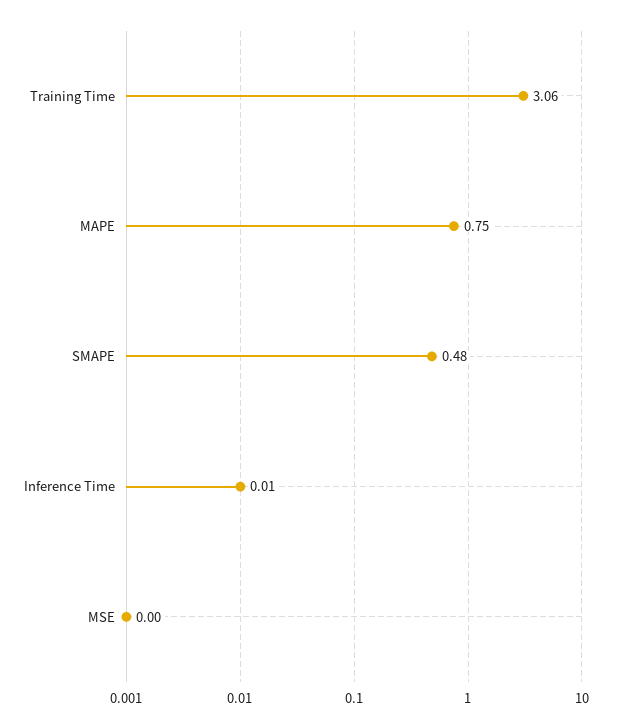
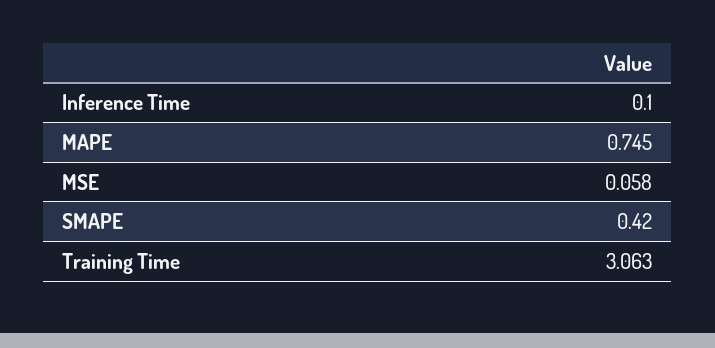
  {
    "Training Time": 3.063,
    "MAPE": 0.745,
-   "SMAPE": 0.48,
+   "SMAPE": 0.42,
-   "Inference Time": 0.01,
+   "Inference Time": 0.1,
-   "MSE": 0
+   "MSE": 0.058
  }

